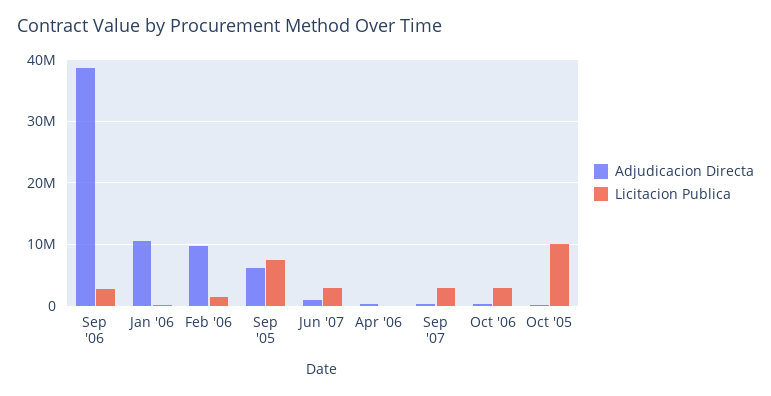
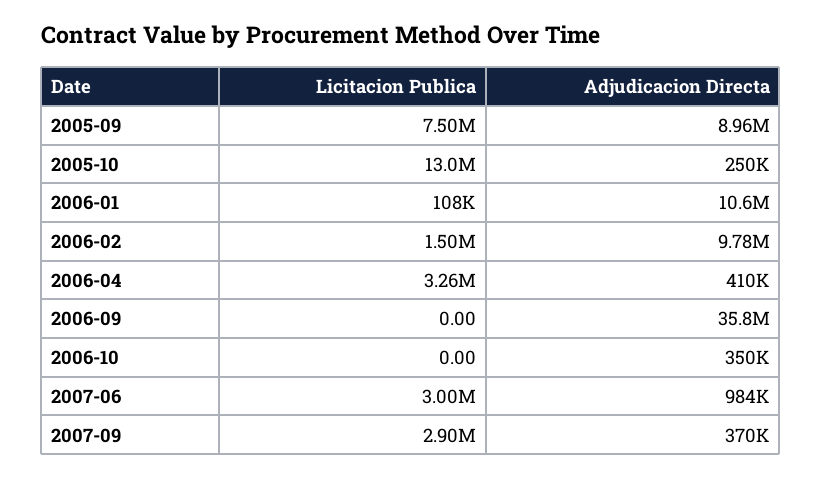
  {
    "Adjudicacion Directa": {
-     "Sep '06": 39000000,
+     "Sep '06": 35800000,
      "Jan '06": 10600000,
      "Feb '06": 9780000,
-     "Sep '05": 6000000,
+     "Sep '05": 8960000,
      "Jun '07": 984000,
      "Apr '06": 410000,
      "Sep '07": 370000,
      "Oct '06": 350000,
      "Oct '05": 250000
    },
    "Licitacion Publica": {
-     "Sep '06": 3000000,
+     "Sep '06": 0,
      "Jan '06": 108000,
      "Feb '06": 1500000,
      "Sep '05": 7500000,
      "Jun '07": 3000000,
-     "Apr '06": 0,
+     "Apr '06": 3260000,
      "Sep '07": 2900000,
-     "Oct '06": 3000000,
+     "Oct '06": 0,
-     "Oct '05": 10000000
+     "Oct '05": 13000000
    }
  }

